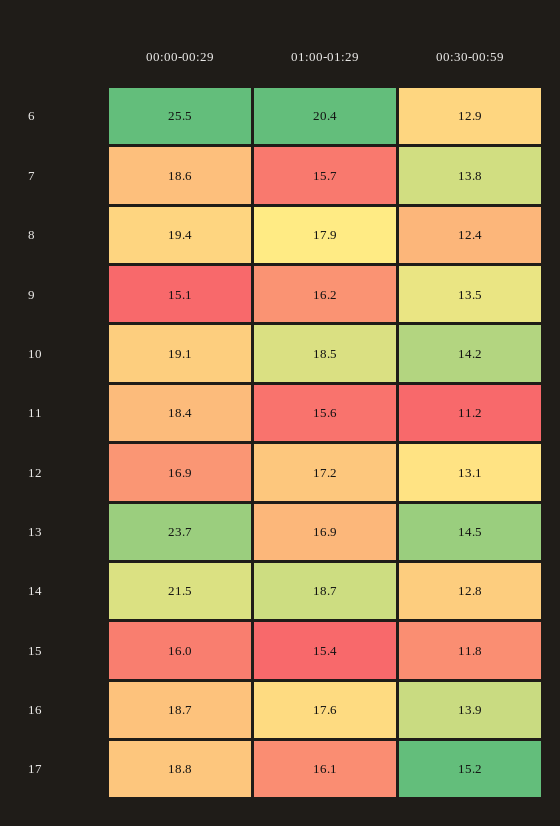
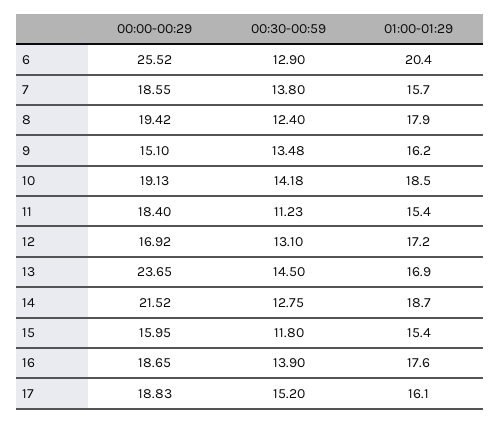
  {
    "00:00-00:29": {
      "6": 25.52,
      "7": 18.55,
      "8": 19.42,
      "9": 15.1,
      "10": 19.13,
      "11": 18.4,
      "12": 16.92,
      "13": 23.65,
      "14": 21.52,
      "15": 15.95,
      "16": 18.65,
      "17": 18.83
    },
    "01:00-01:29": {
      "6": 20.4,
      "7": 15.7,
      "8": 17.9,
      "9": 16.2,
      "10": 18.5,
-     "11": 15.6,
+     "11": 15.4,
      "12": 17.2,
      "13": 16.9,
      "14": 18.7,
      "15": 15.4,
      "16": 17.6,
      "17": 16.1
    },
    "00:30-00:59": {
      "6": 12.9,
      "7": 13.8,
      "8": 12.4,
      "9": 13.48,
      "10": 14.18,
      "11": 11.23,
      "12": 13.1,
      "13": 14.5,
      "14": 12.75,
      "15": 11.8,
      "16": 13.9,
      "17": 15.2
    }
  }

